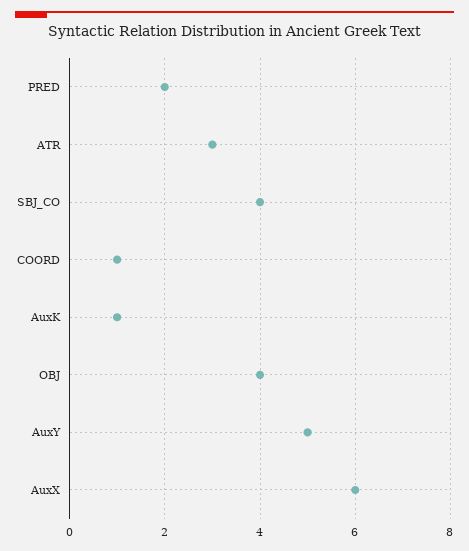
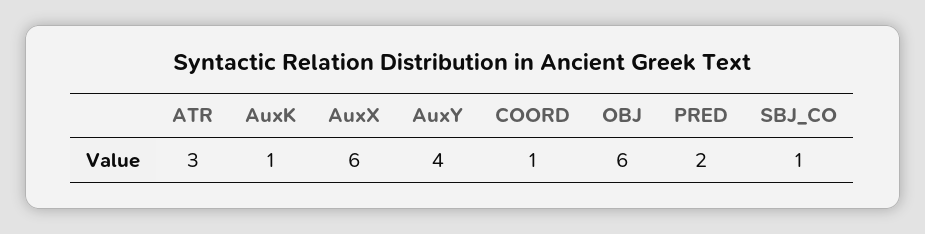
  {
    "PRED": 2,
    "ATR": 3,
-   "SBJ_CO": 4,
+   "SBJ_CO": 1,
    "COORD": 1,
    "AuxK": 1,
-   "OBJ": 4,
+   "OBJ": 6,
-   "AuxY": 5,
+   "AuxY": 4,
    "AuxX": 6
  }

